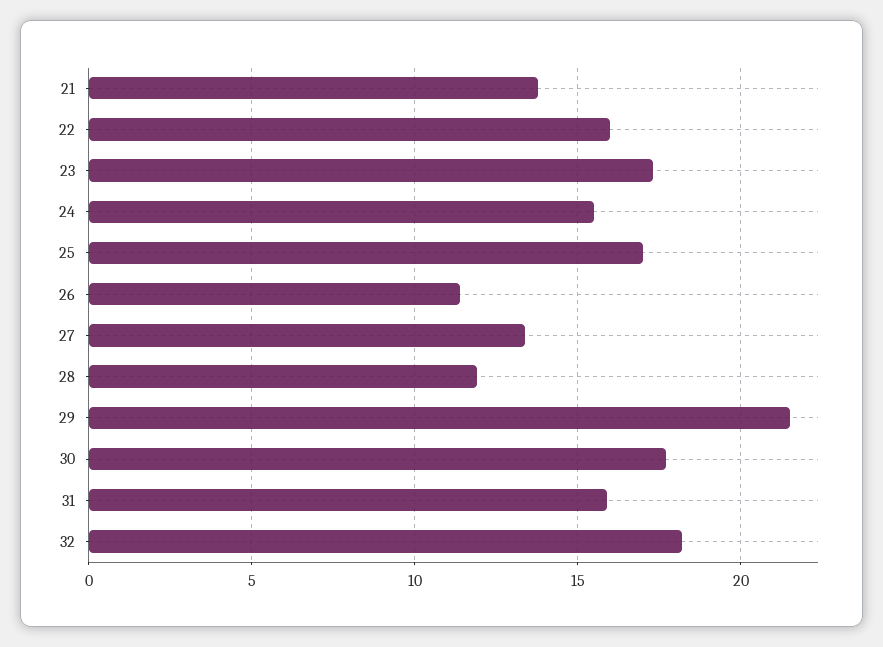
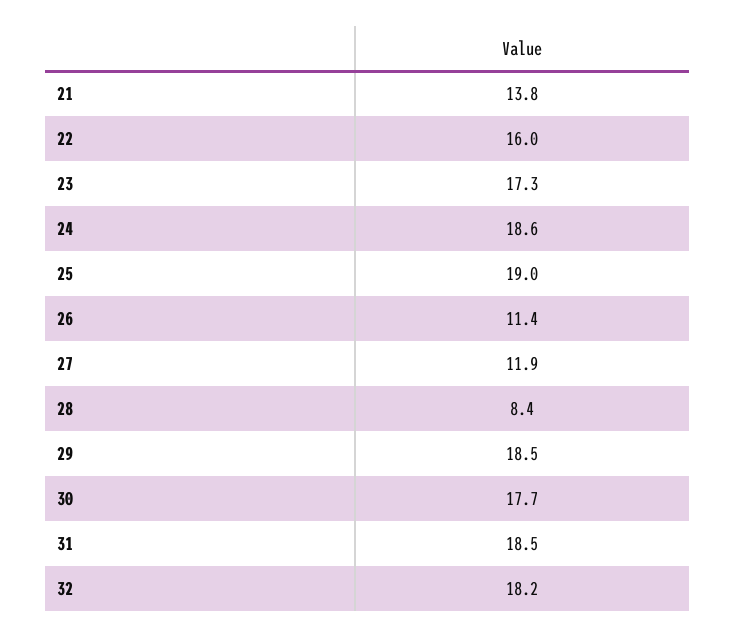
  {
    "21": 13.8,
    "22": 16,
    "23": 17.3,
-   "24": 15.5,
+   "24": 18.6,
-   "25": 17,
+   "25": 19,
    "26": 11.4,
-   "27": 13.5,
+   "27": 11.9,
-   "28": 12,
+   "28": 8.4,
-   "29": 21.5,
+   "29": 18.5,
    "30": 17.7,
-   "31": 16,
+   "31": 18.5,
    "32": 18.2
  }

